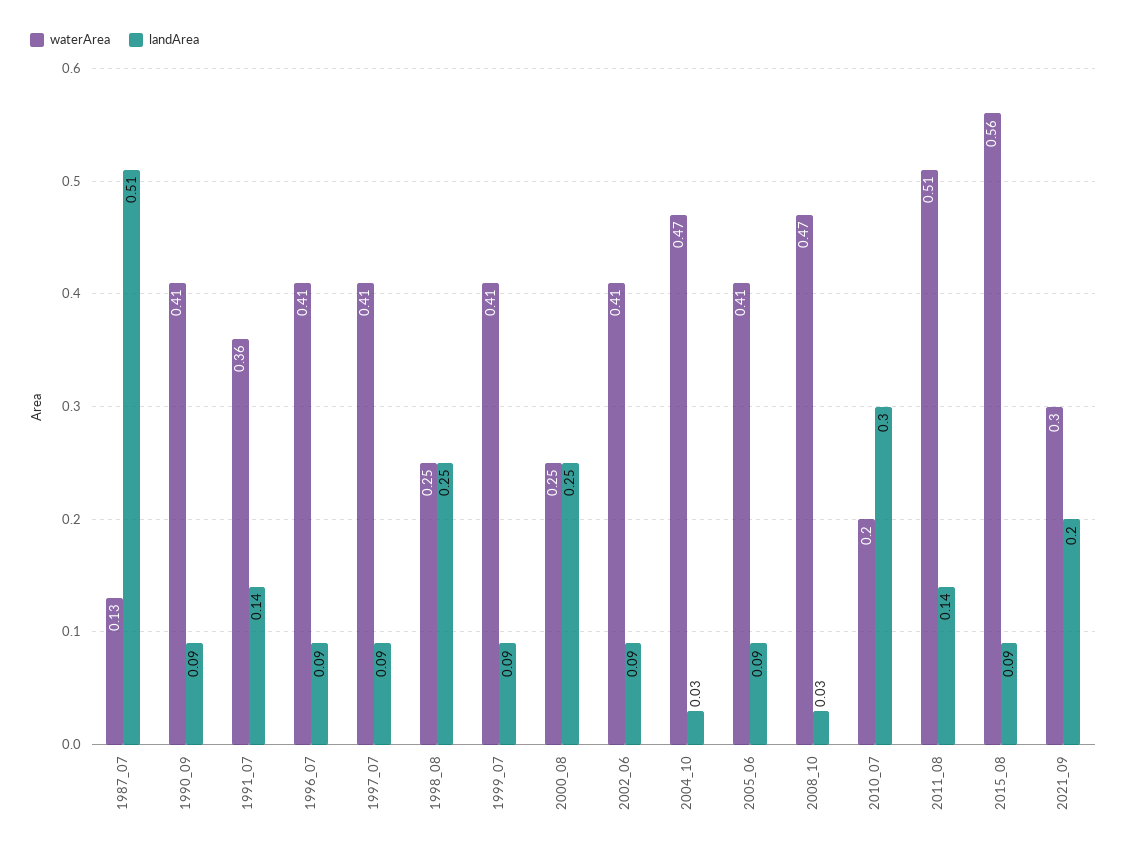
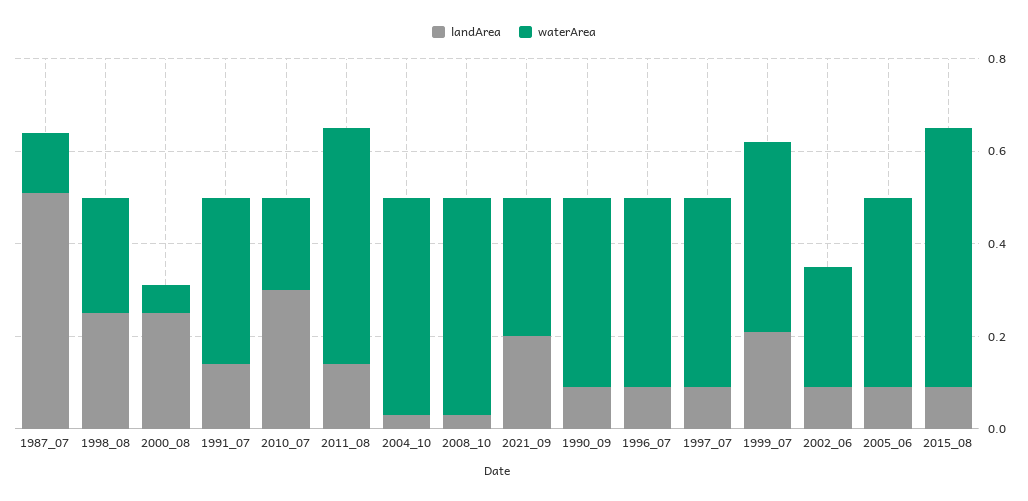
  {
    "waterArea": {
      "1987_07": 0.13,
      "1990_09": 0.41,
      "1991_07": 0.36,
      "1996_07": 0.41,
      "1997_07": 0.41,
      "1998_08": 0.25,
      "1999_07": 0.41,
-     "2000_08": 0.25,
+     "2000_08": 0.05,
-     "2002_06": 0.41,
+     "2002_06": 0.25,
      "2004_10": 0.47,
      "2005_06": 0.41,
      "2008_10": 0.47,
      "2010_07": 0.2,
      "2011_08": 0.51,
      "2015_08": 0.56,
      "2021_09": 0.3
    },
    "landArea": {
      "1987_07": 0.51,
      "1990_09": 0.09,
      "1991_07": 0.14,
      "1996_07": 0.09,
      "1997_07": 0.09,
      "1998_08": 0.25,
-     "1999_07": 0.09,
+     "1999_07": 0.2,
      "2000_08": 0.25,
      "2002_06": 0.09,
      "2004_10": 0.03,
      "2005_06": 0.09,
      "2008_10": 0.03,
      "2010_07": 0.3,
      "2011_08": 0.14,
      "2015_08": 0.09,
      "2021_09": 0.2
    }
  }

